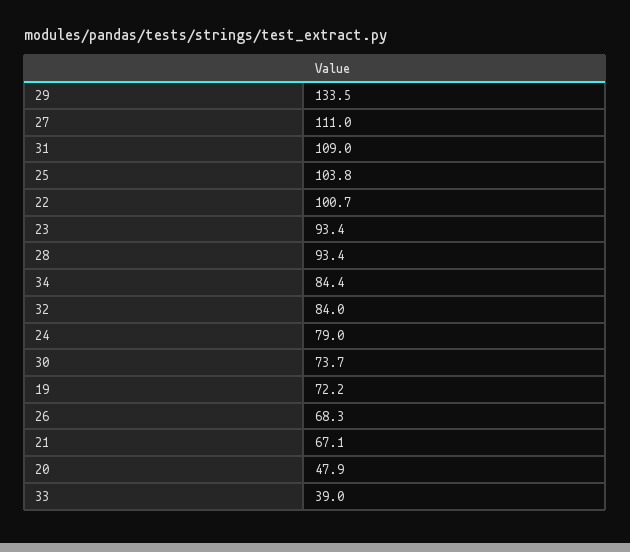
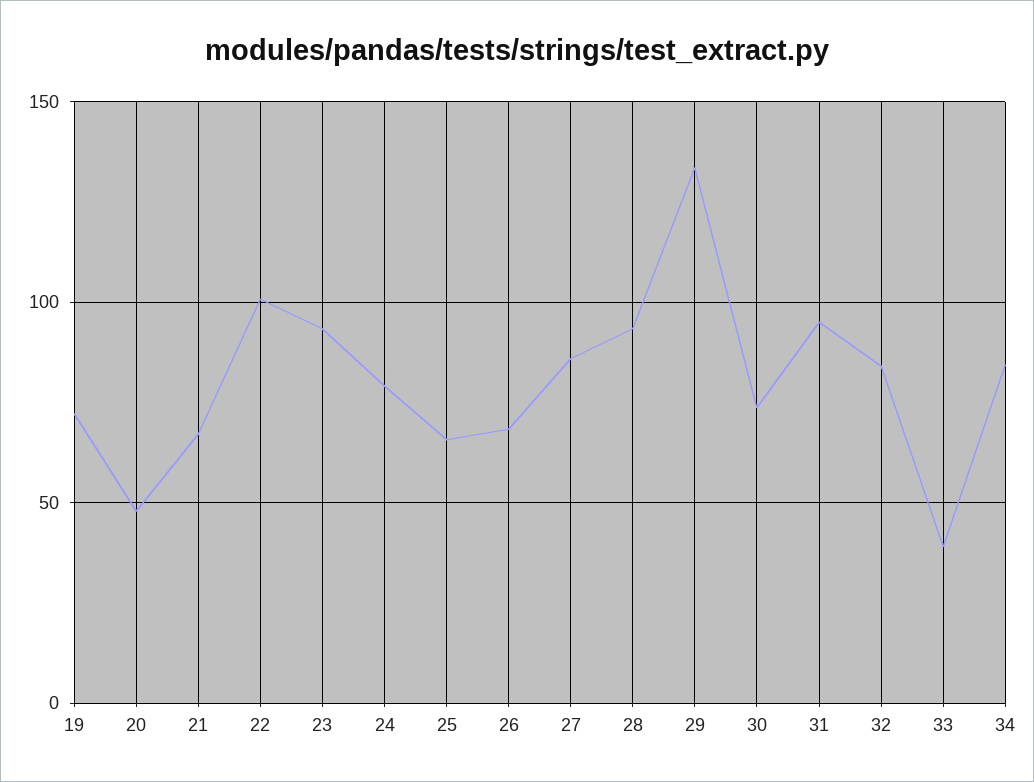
  {
    "29": 133.5,
-   "27": 111,
+   "27": 85,
-   "31": 109,
+   "31": 95,
-   "25": 103.8,
+   "25": 65,
    "22": 100.7,
    "23": 93.4,
    "28": 93.4,
    "34": 84.4,
    "32": 84,
    "24": 79,
    "30": 73.7,
    "19": 72.2,
    "26": 68.3,
    "21": 67.1,
    "20": 47.9,
    "33": 39
  }

